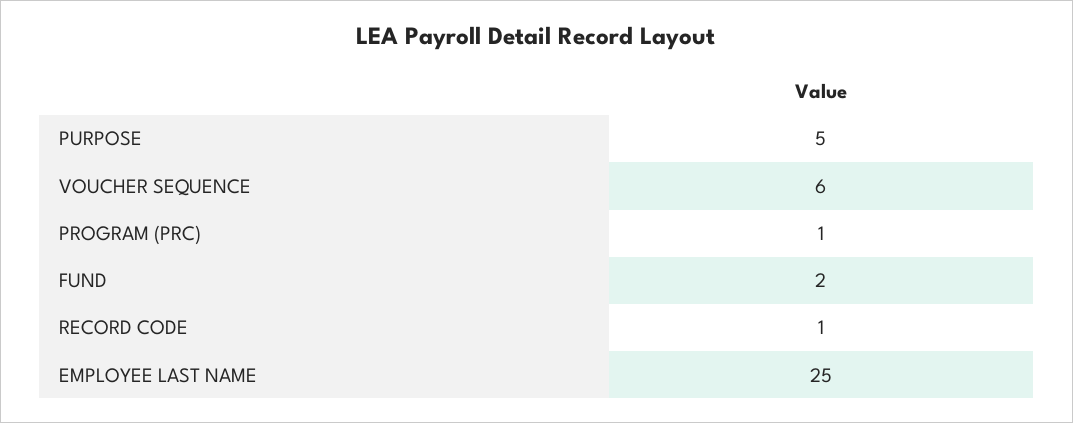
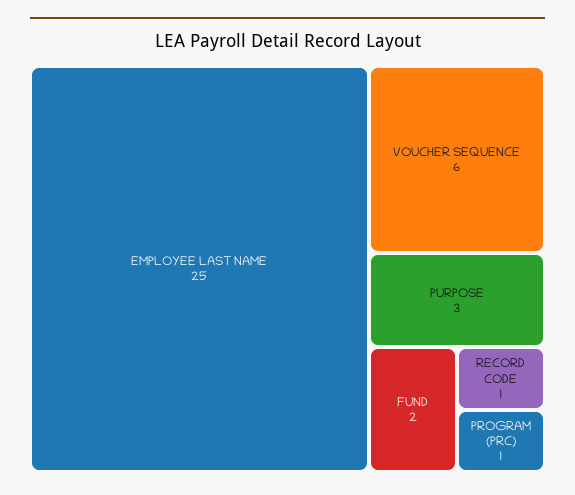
  {
-   "PURPOSE": 5,
+   "PURPOSE": 3,
    "VOUCHER SEQUENCE": 6,
    "PROGRAM (PRC)": 1,
    "FUND": 2,
    "RECORD CODE": 1,
    "EMPLOYEE LAST NAME": 25
  }

